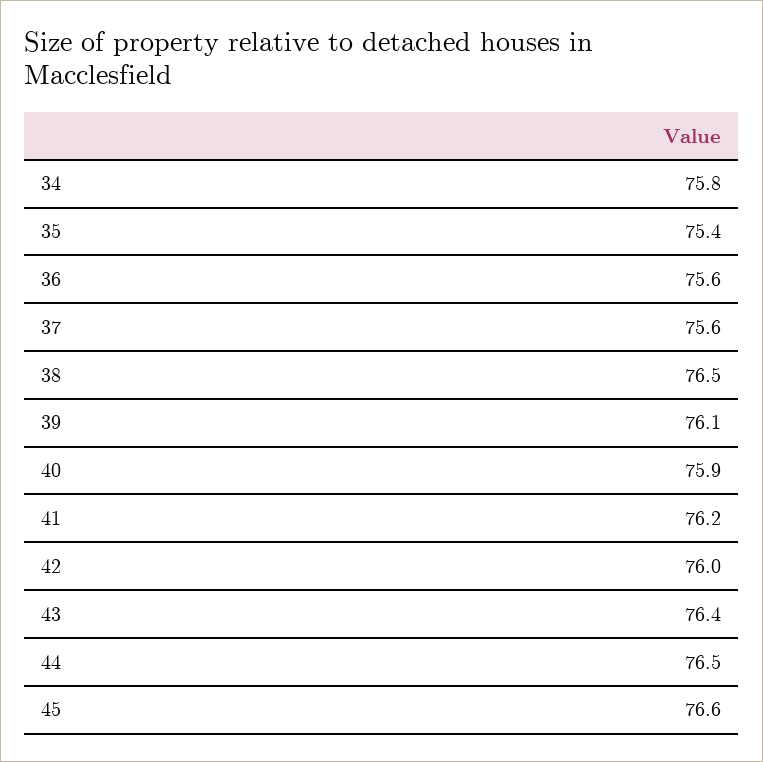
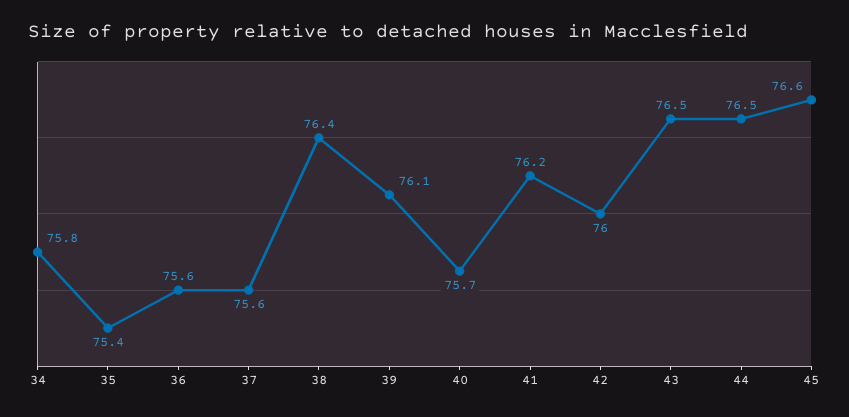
  {
    "34": 75.8,
    "35": 75.4,
    "36": 75.6,
    "37": 75.6,
-   "38": 76.5,
+   "38": 76.4,
    "39": 76.1,
-   "40": 75.9,
+   "40": 75.7,
    "41": 76.2,
    "42": 76,
-   "43": 76.4,
+   "43": 76.5,
    "44": 76.5,
    "45": 76.6
  }

